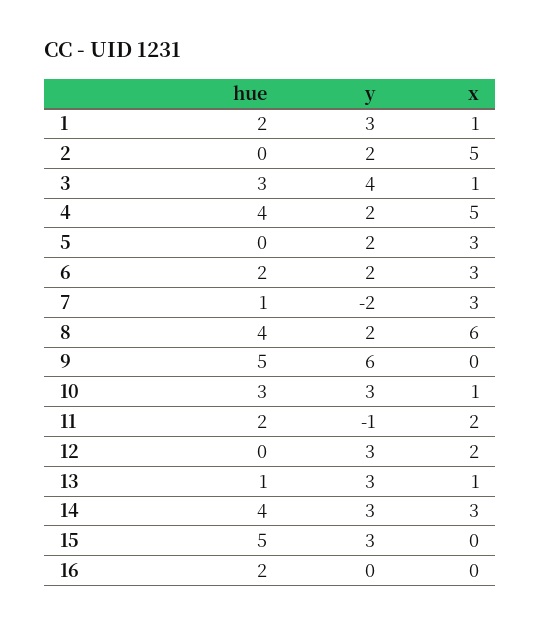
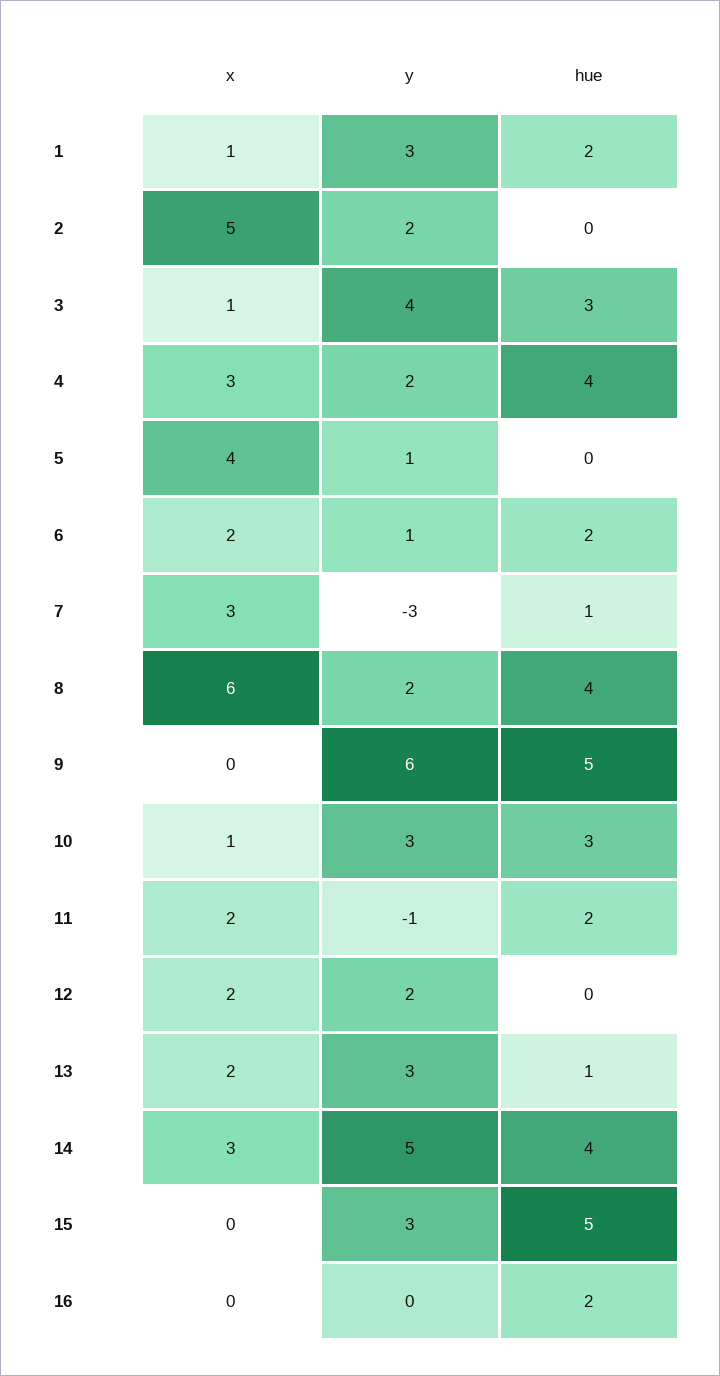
  {
    "hue": {
      "1": 2,
      "2": 0,
      "3": 3,
      "4": 4,
      "5": 0,
      "6": 2,
      "7": 1,
      "8": 4,
      "9": 5,
      "10": 3,
      "11": 2,
      "12": 0,
      "13": 1,
      "14": 4,
      "15": 5,
      "16": 2
    },
    "y": {
      "1": 3,
      "2": 2,
      "3": 4,
      "4": 2,
-     "5": 2,
+     "5": 1,
-     "6": 2,
+     "6": 1,
-     "7": -2,
+     "7": -3,
      "8": 2,
      "9": 6,
      "10": 3,
      "11": -1,
-     "12": 3,
+     "12": 2,
      "13": 3,
-     "14": 3,
+     "14": 5,
      "15": 3,
      "16": 0
    },
    "x": {
      "1": 1,
      "2": 5,
      "3": 1,
-     "4": 5,
+     "4": 3,
-     "5": 3,
+     "5": 4,
-     "6": 3,
+     "6": 2,
      "7": 3,
      "8": 6,
      "9": 0,
      "10": 1,
      "11": 2,
      "12": 2,
-     "13": 1,
+     "13": 2,
      "14": 3,
      "15": 0,
      "16": 0
    }
  }

